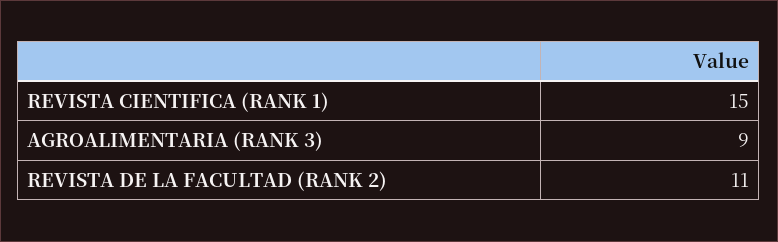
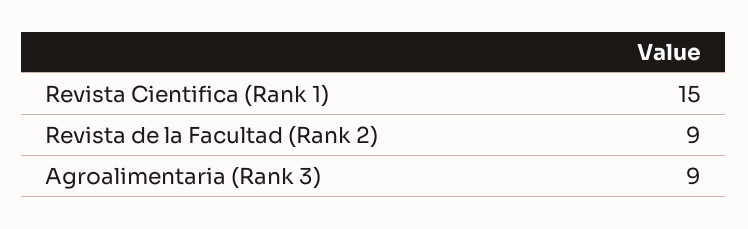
  {
    "REVISTA CIENTIFICA (RANK 1)": 15,
    "AGROALIMENTARIA (RANK 3)": 9,
-   "REVISTA DE LA FACULTAD (RANK 2)": 11
+   "REVISTA DE LA FACULTAD (RANK 2)": 9
  }

